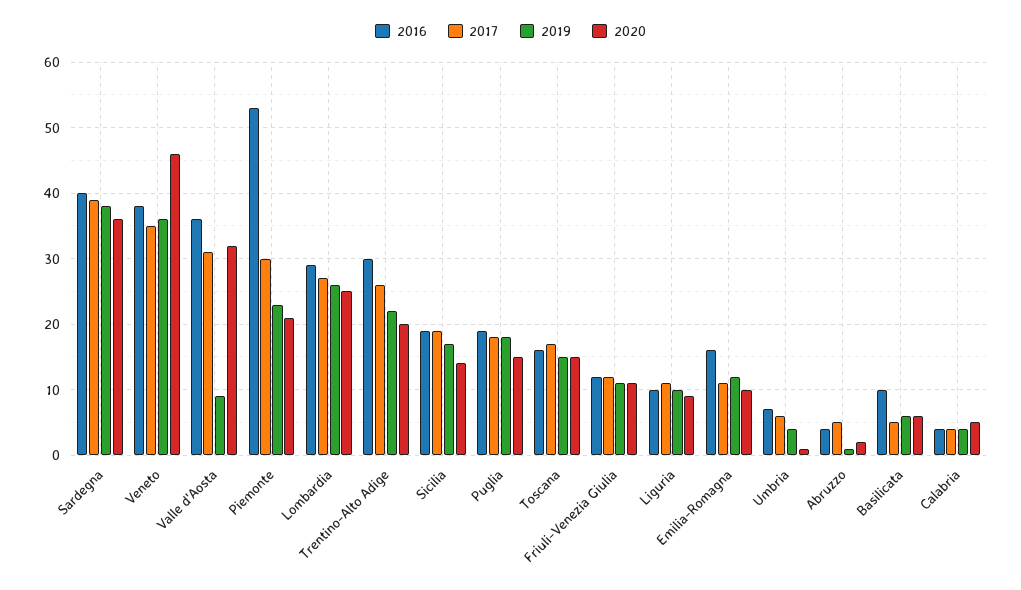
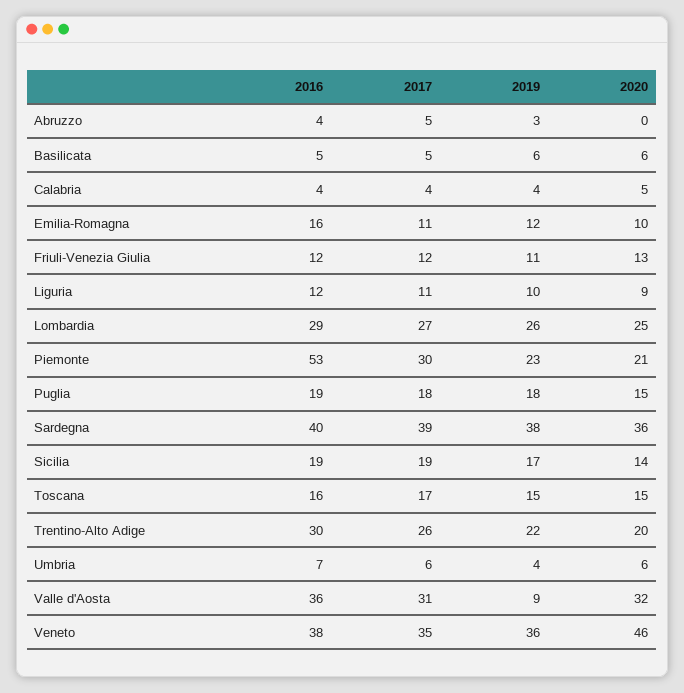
  {
    "2016": {
      "Sardegna": 40,
      "Veneto": 38,
      "Valle d'Aosta": 36,
      "Piemonte": 53,
      "Lombardia": 29,
      "Trentino-Alto Adige": 30,
      "Sicilia": 19,
      "Puglia": 19,
      "Toscana": 16,
      "Friuli-Venezia Giulia": 12,
-     "Liguria": 10,
+     "Liguria": 12,
      "Emilia-Romagna": 16,
      "Umbria": 7,
      "Abruzzo": 4,
-     "Basilicata": 10,
+     "Basilicata": 5,
      "Calabria": 4
    },
    "2017": {
      "Sardegna": 39,
      "Veneto": 35,
      "Valle d'Aosta": 31,
      "Piemonte": 30,
      "Lombardia": 27,
      "Trentino-Alto Adige": 26,
      "Sicilia": 19,
      "Puglia": 18,
      "Toscana": 17,
      "Friuli-Venezia Giulia": 12,
      "Liguria": 11,
      "Emilia-Romagna": 11,
      "Umbria": 6,
      "Abruzzo": 5,
      "Basilicata": 5,
      "Calabria": 4
    },
    "2019": {
      "Sardegna": 38,
      "Veneto": 36,
      "Valle d'Aosta": 9,
      "Piemonte": 23,
      "Lombardia": 26,
      "Trentino-Alto Adige": 22,
      "Sicilia": 17,
      "Puglia": 18,
      "Toscana": 15,
      "Friuli-Venezia Giulia": 11,
      "Liguria": 10,
      "Emilia-Romagna": 12,
      "Umbria": 4,
-     "Abruzzo": 1,
+     "Abruzzo": 3,
      "Basilicata": 6,
      "Calabria": 4
    },
    "2020": {
      "Sardegna": 36,
      "Veneto": 46,
      "Valle d'Aosta": 32,
      "Piemonte": 21,
      "Lombardia": 25,
      "Trentino-Alto Adige": 20,
      "Sicilia": 14,
      "Puglia": 15,
      "Toscana": 15,
-     "Friuli-Venezia Giulia": 11,
+     "Friuli-Venezia Giulia": 13,
      "Liguria": 9,
      "Emilia-Romagna": 10,
-     "Umbria": 1,
+     "Umbria": 6,
-     "Abruzzo": 2,
+     "Abruzzo": 0,
      "Basilicata": 6,
      "Calabria": 5
    }
  }

